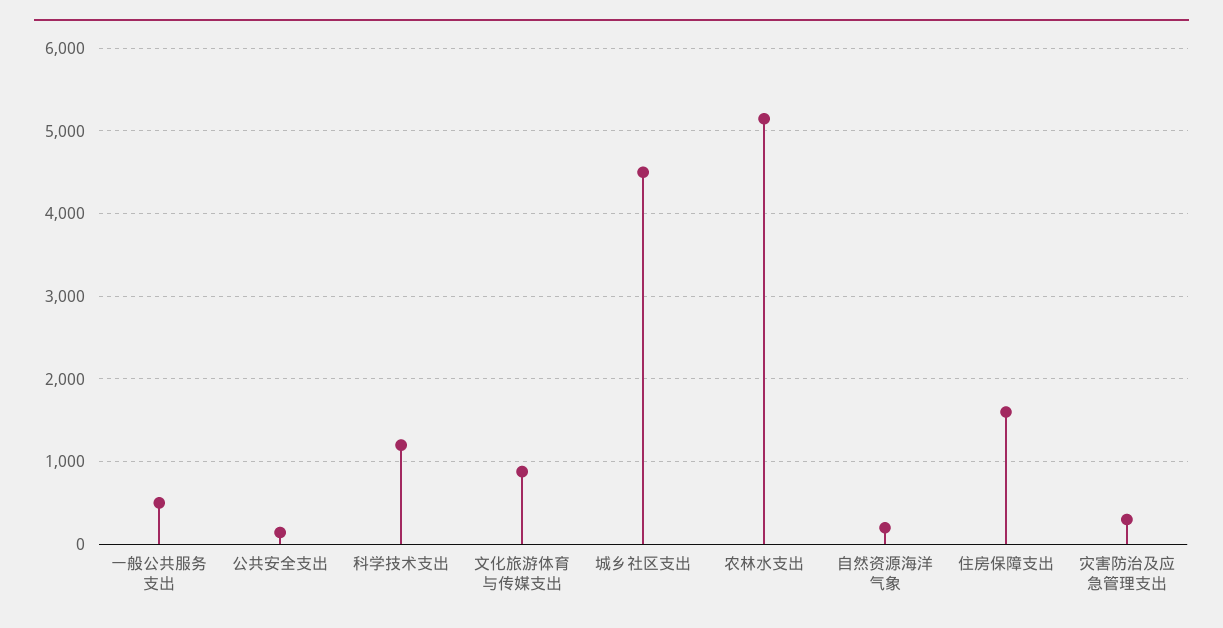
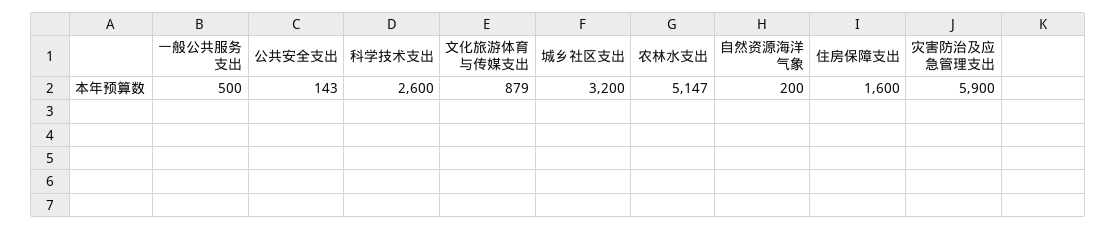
  {
    "一般公共服务支出": 500,
    "公共安全支出": 143,
-   "科学技术支出": 1200,
+   "科学技术支出": 2600,
    "文化旅游体育与传媒支出": 879,
-   "城乡社区支出": 4500,
+   "城乡社区支出": 3200,
    "农林水支出": 5147,
    "自然资源海洋气象": 200,
    "住房保障支出": 1600,
-   "灾害防治及应急管理支出": 300
+   "灾害防治及应急管理支出": 5900
  }

